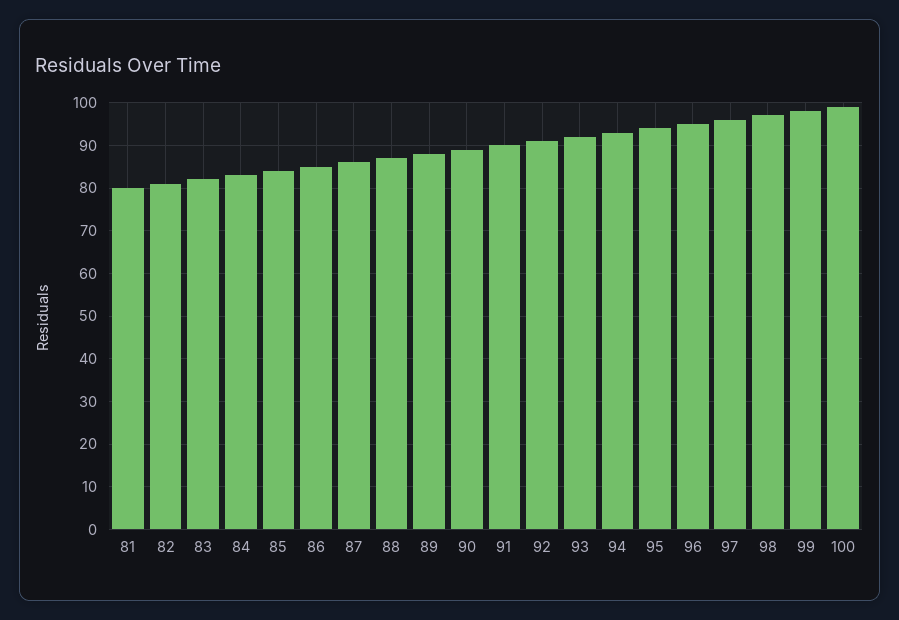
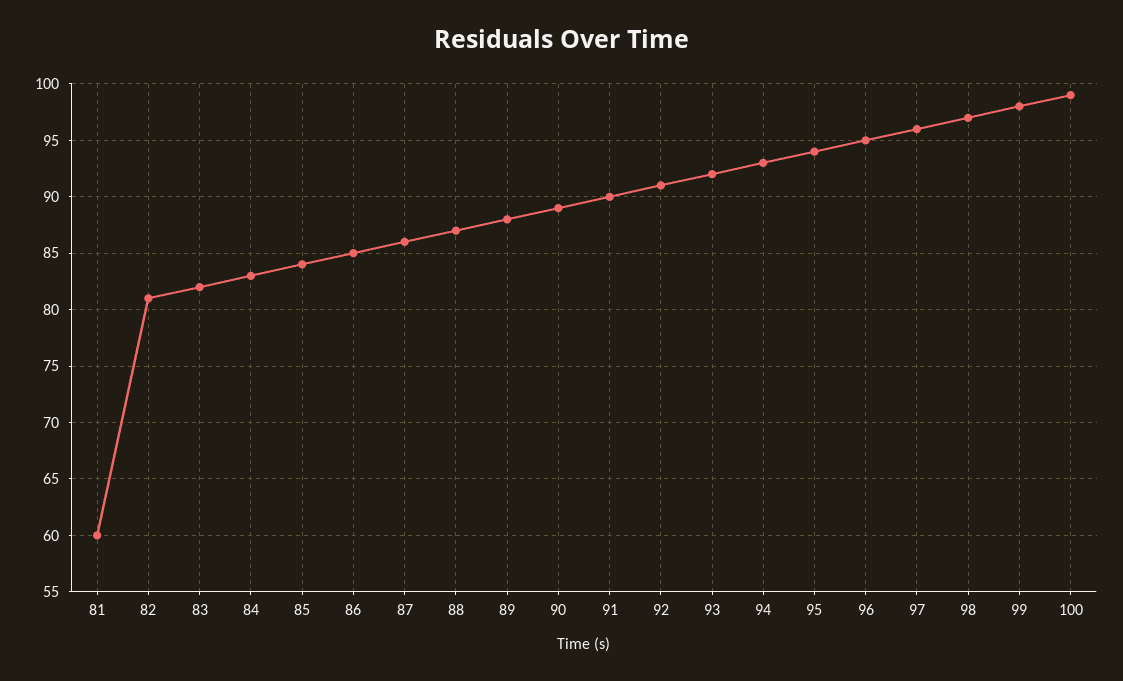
  {
-   "81": 80,
+   "81": 60,
    "82": 81,
    "83": 82,
    "84": 83,
    "85": 84,
    "86": 85,
    "87": 86,
    "88": 87,
    "89": 88,
    "90": 89,
    "91": 90,
    "92": 91,
    "93": 92,
    "94": 93,
    "95": 94,
    "96": 95,
    "97": 96,
    "98": 97,
    "99": 98,
    "100": 99
  }

